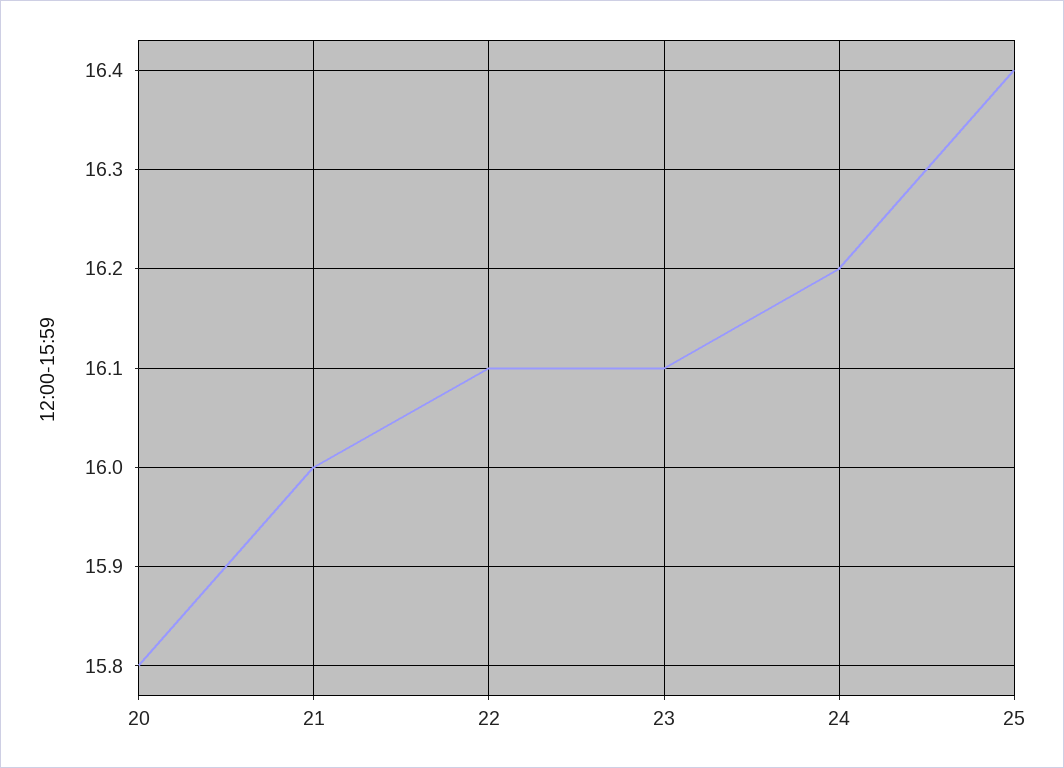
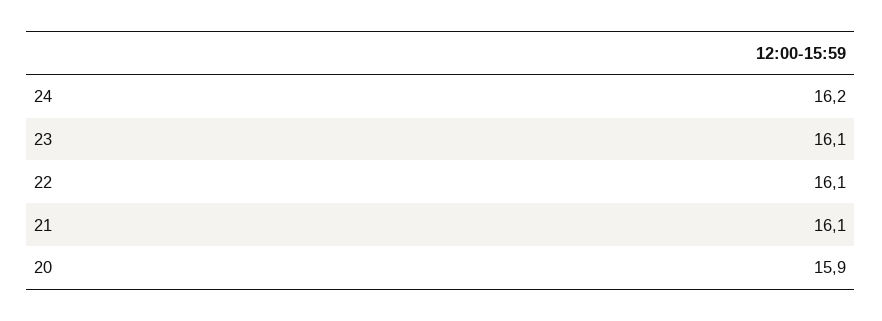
  {
-   "20": 15.8,
+   "20": 15.9,
-   "21": 16,
+   "21": 16.1,
    "22": 16.1,
    "23": 16.1,
-   "24": 16.2,
+   "24": 16.2
-   "25": 16.4
  }

